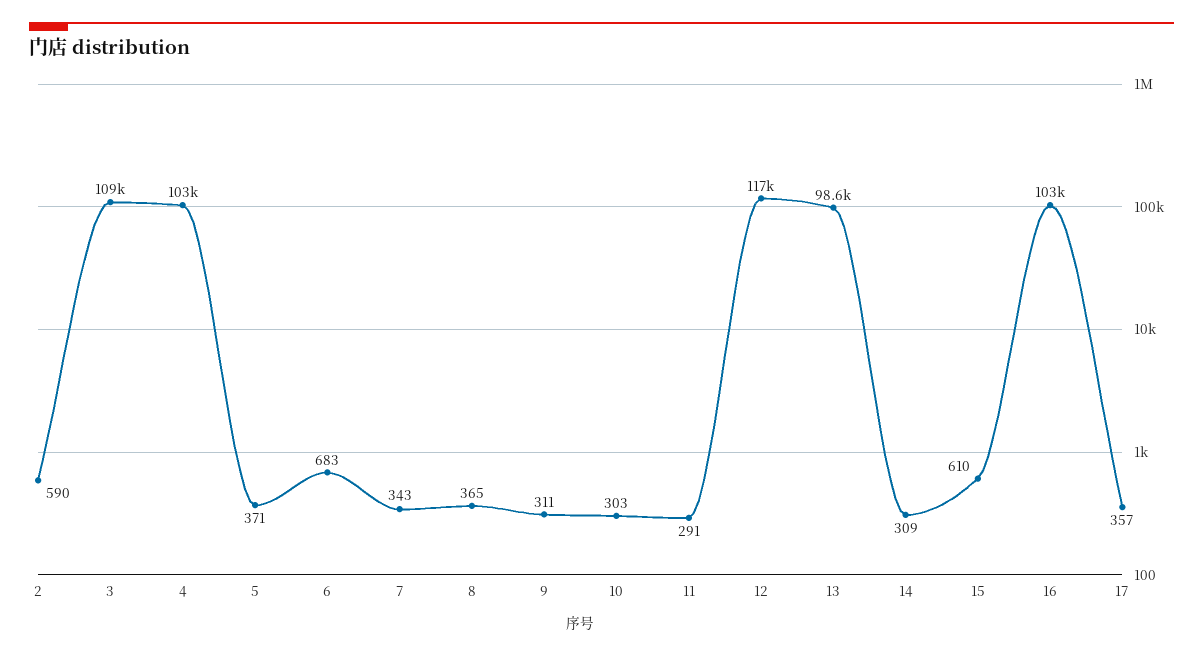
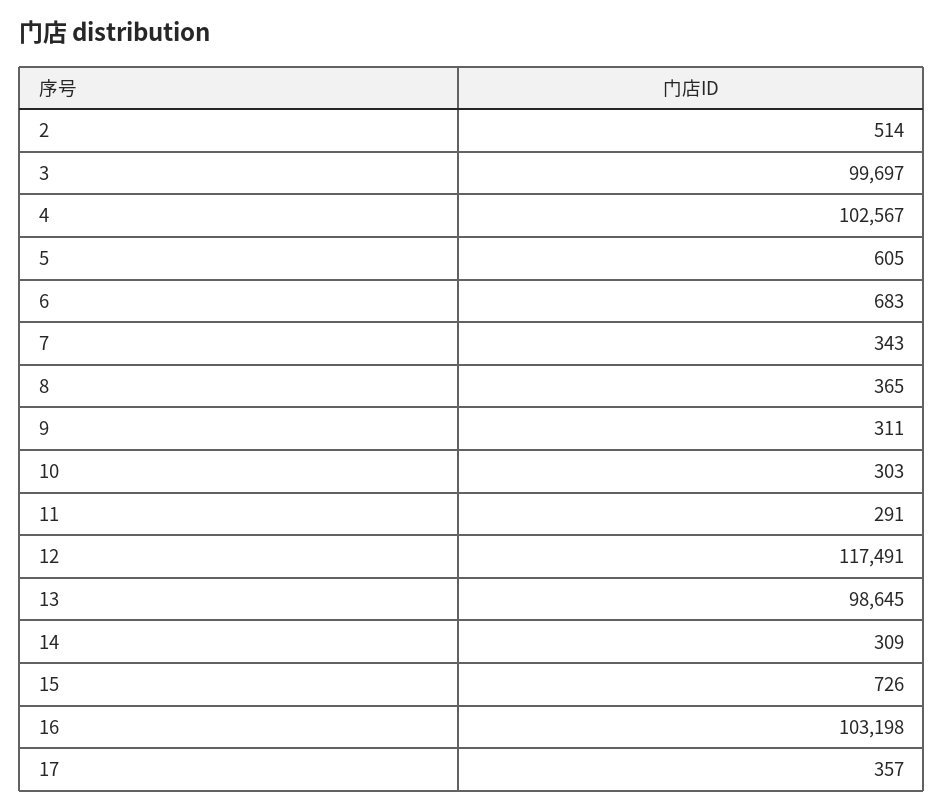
  {
-   "2": 590,
+   "2": 514,
-   "3": 109000,
+   "3": 99697,
    "4": 102567,
-   "5": 371,
+   "5": 605,
    "6": 683,
    "7": 343,
    "8": 365,
    "9": 311,
    "10": 303,
    "11": 291,
    "12": 117491,
    "13": 98645,
    "14": 309,
-   "15": 610,
+   "15": 726,
    "16": 103198,
    "17": 357
  }

